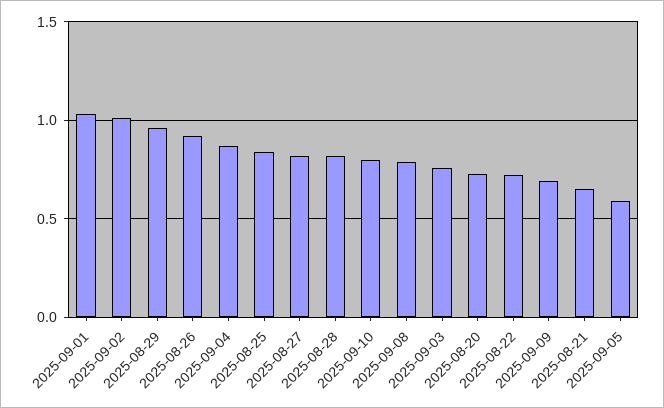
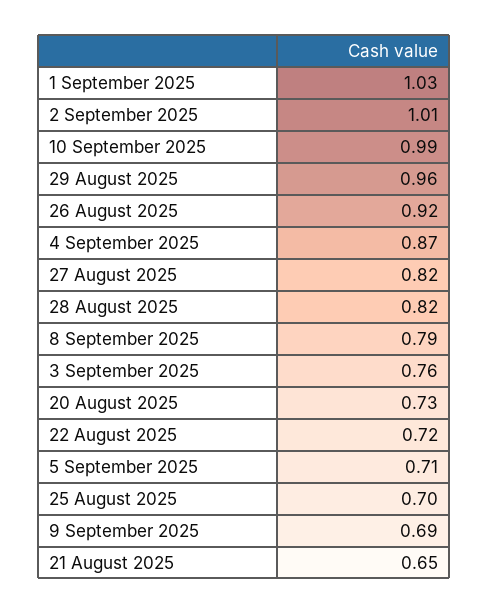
  {
    "2025-09-01": 1.03,
    "2025-09-02": 1.01,
    "2025-08-29": 0.96,
    "2025-08-26": 0.92,
    "2025-09-04": 0.87,
-   "2025-08-25": 0.85,
+   "2025-08-25": 0.7,
    "2025-08-27": 0.82,
    "2025-08-28": 0.82,
-   "2025-09-10": 0.8,
+   "2025-09-10": 0.99,
    "2025-09-08": 0.79,
    "2025-09-03": 0.76,
    "2025-08-20": 0.73,
    "2025-08-22": 0.72,
    "2025-09-09": 0.69,
    "2025-08-21": 0.65,
-   "2025-09-05": 0.6
+   "2025-09-05": 0.71
  }

